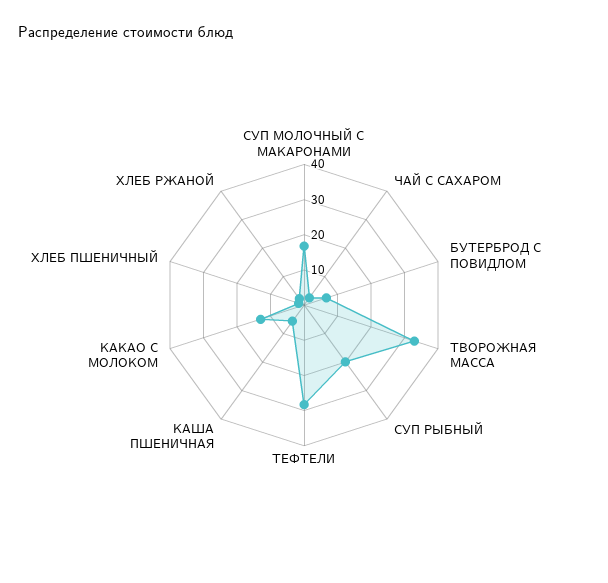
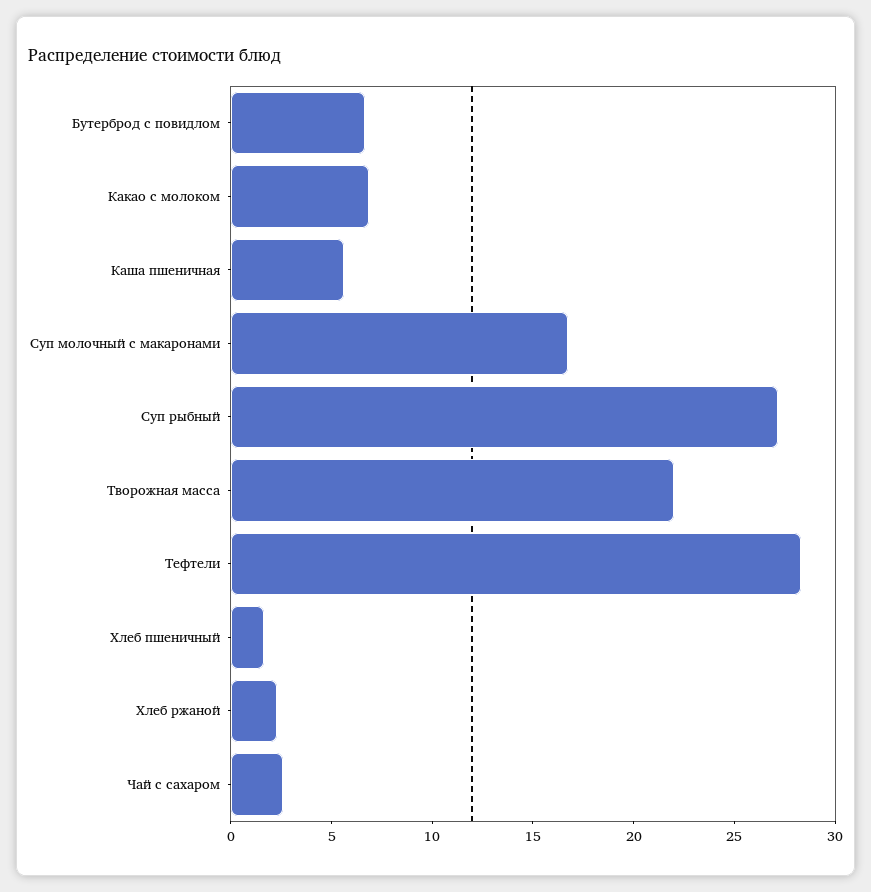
  {
    "СУП МОЛОЧНЫЙ С МАКАРОНАМИ": 17,
    "ЧАЙ С САХАРОМ": 3,
    "БУТЕРБРОД С ПОВИДЛОМ": 7,
-   "ТВОРОЖНАЯ МАССА": 32.5,
+   "ТВОРОЖНАЯ МАССА": 22,
-   "СУП РЫБНЫЙ": 20,
+   "СУП РЫБНЫЙ": 27,
    "ТЕФТЕЛИ": 28,
    "КАША ПШЕНИЧНАЯ": 6,
-   "КАКАО С МОЛОКОМ": 12.5,
+   "КАКАО С МОЛОКОМ": 7,
    "ХЛЕБ ПШЕНИЧНЫЙ": 2,
    "ХЛЕБ РЖАНОЙ": 2
  }

